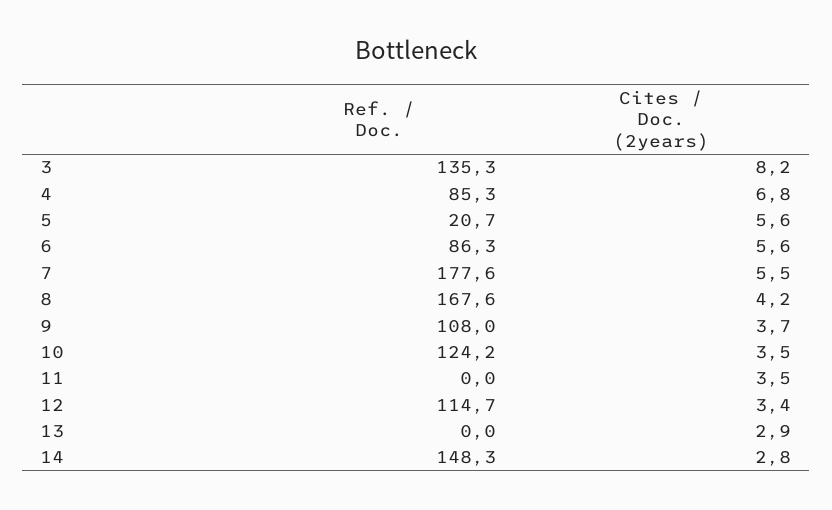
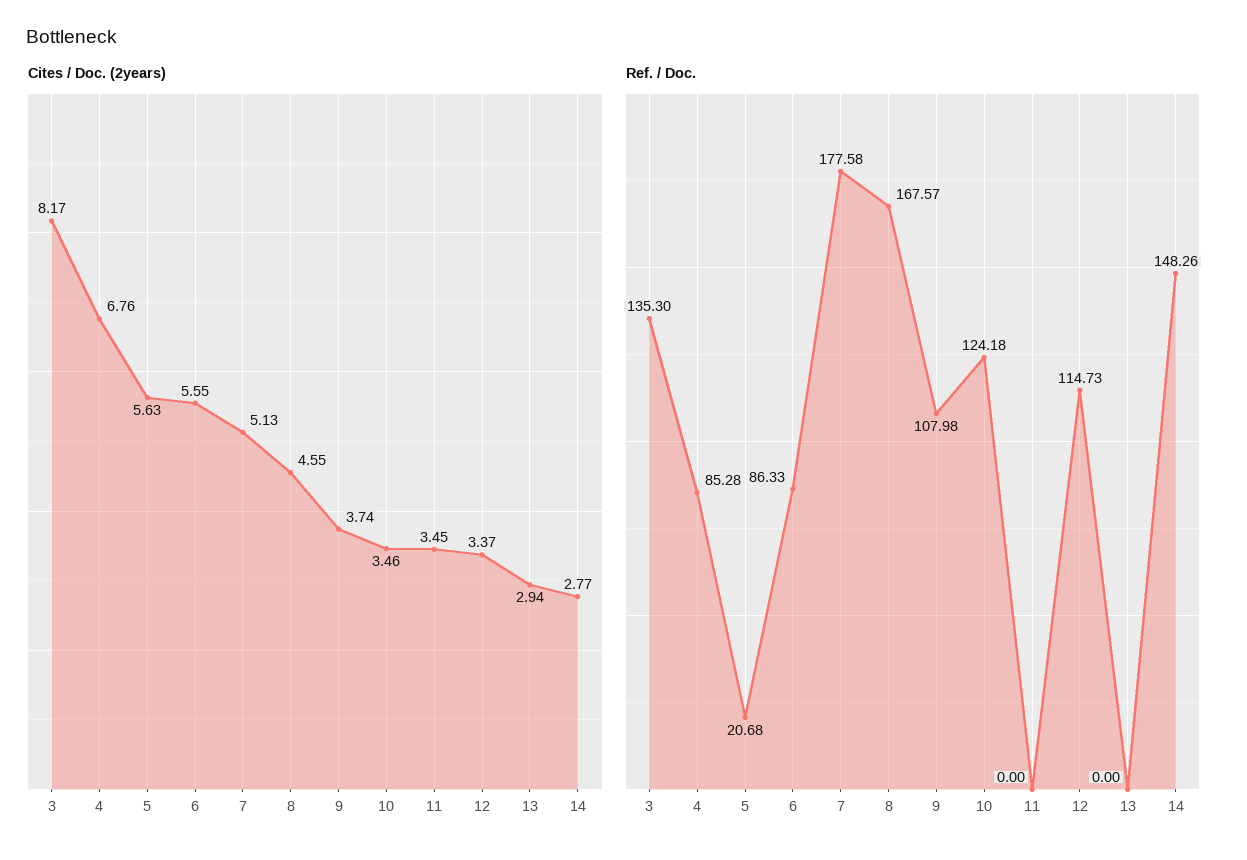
  {
    "Ref. / Doc.": {
      "3": 135.3,
      "4": 85.28,
      "5": 20.68,
      "6": 86.33,
      "7": 177.58,
      "8": 167.57,
      "9": 107.98,
      "10": 124.18,
      "11": 0,
      "12": 114.73,
      "13": 0,
      "14": 148.26
    },
    "Cites / Doc. (2years)": {
      "3": 8.17,
      "4": 6.76,
      "5": 5.63,
      "6": 5.55,
-     "7": 5.5,
+     "7": 5.13,
-     "8": 4.2,
+     "8": 4.55,
      "9": 3.74,
      "10": 3.46,
      "11": 3.45,
      "12": 3.37,
      "13": 2.94,
      "14": 2.77
    }
  }

